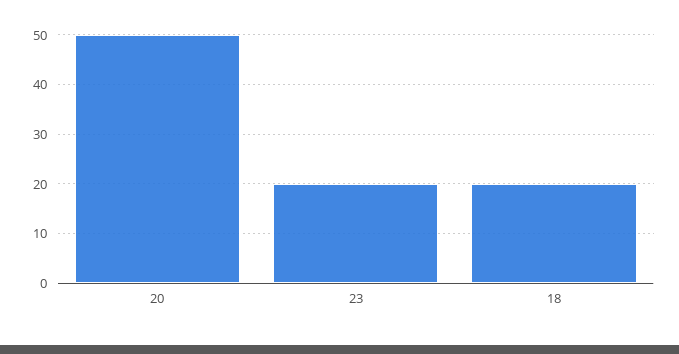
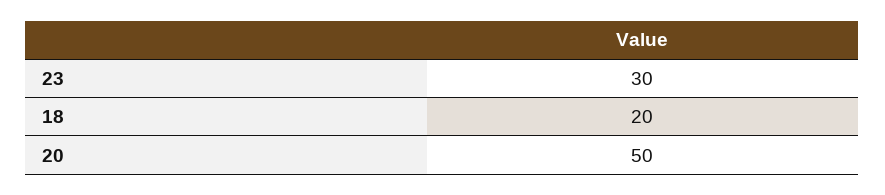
  {
    "20": 50,
-   "23": 20,
+   "23": 30,
    "18": 20
  }

